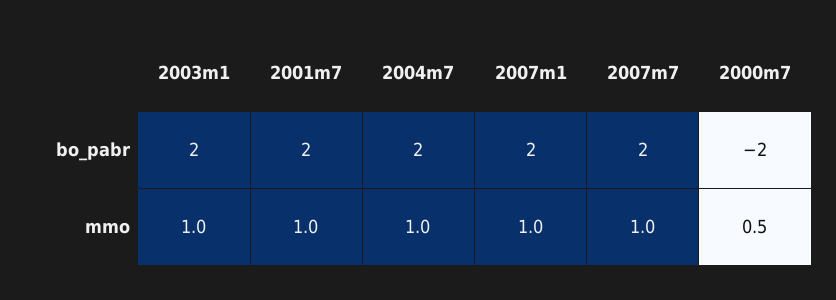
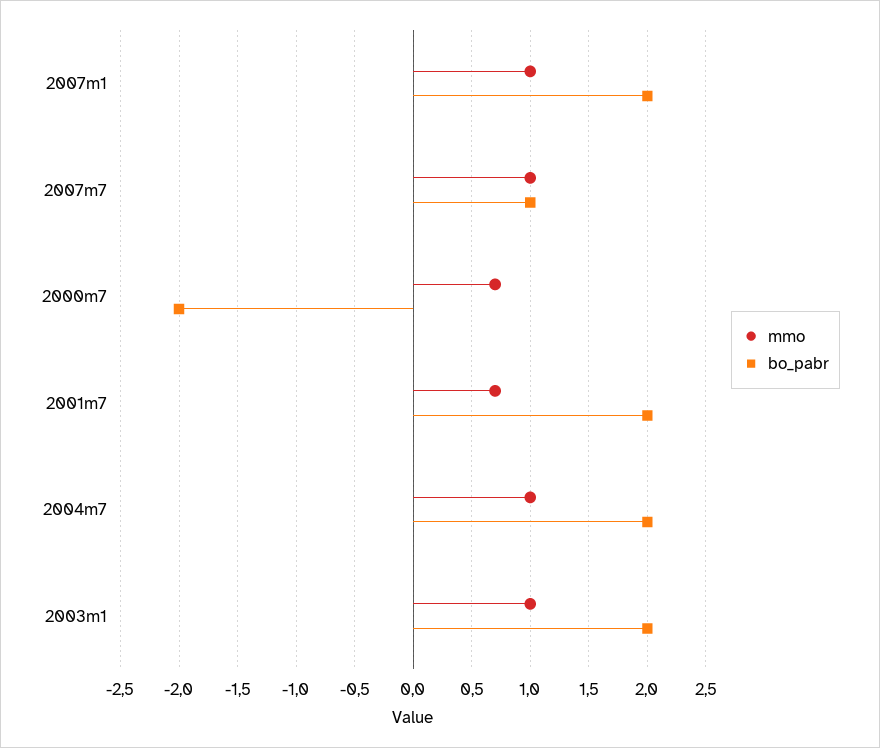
  {
    "bo_pabr": {
      "2003m1": 2,
      "2001m7": 2,
      "2004m7": 2,
      "2007m1": 2,
-     "2007m7": 2,
+     "2007m7": 1,
      "2000m7": -2
    },
    "mmo": {
      "2003m1": 1,
-     "2001m7": 1,
+     "2001m7": 0.7,
      "2004m7": 1,
      "2007m1": 1,
      "2007m7": 1,
-     "2000m7": 0.5
+     "2000m7": 0.7
    }
  }

